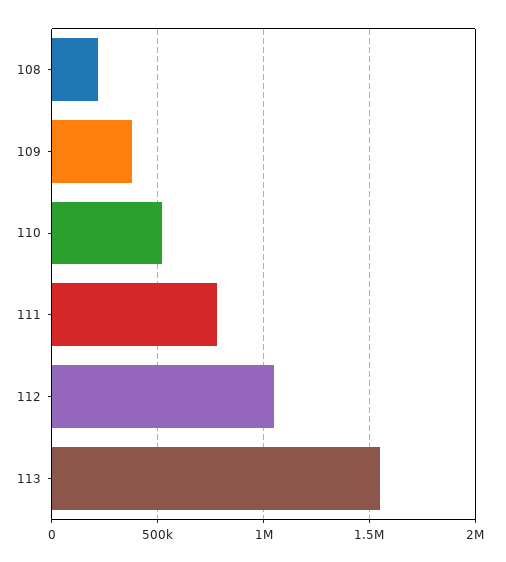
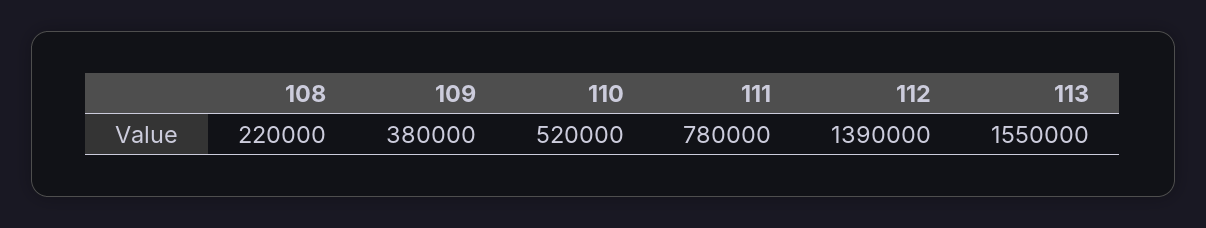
  {
    "108": 220000,
    "109": 380000,
    "110": 520000,
    "111": 780000,
-   "112": 1050000,
+   "112": 1390000,
    "113": 1550000
  }

